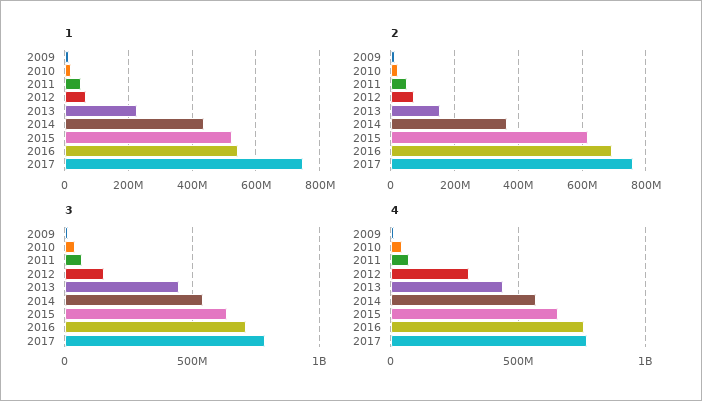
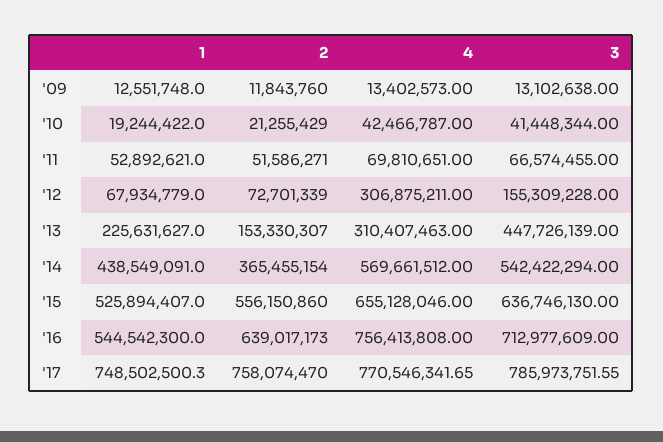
  {
    "1": {
      "2009": 12551748,
      "2010": 19244422,
      "2011": 52892621,
      "2012": 67934779,
      "2013": 225631627,
      "2014": 438549091,
      "2015": 525894407,
      "2016": 544542300,
      "2017": 748502500.3
    },
    "2": {
      "2009": 11843760,
      "2010": 21255429,
      "2011": 51586271,
      "2012": 72701339,
      "2013": 153330307,
      "2014": 365455154,
-     "2015": 620000000,
+     "2015": 556150860,
-     "2016": 700000000,
+     "2016": 639017173,
      "2017": 758074470
    },
    "3": {
      "2009": 13102638,
      "2010": 41448344,
      "2011": 66574455,
      "2012": 155309228,
      "2013": 447726139,
      "2014": 542422294,
      "2015": 636746130,
      "2016": 712977609,
      "2017": 785973751.55
    },
    "4": {
      "2009": 13402573,
      "2010": 42466787,
      "2011": 69810651,
      "2012": 306875211,
-     "2013": 450000000,
+     "2013": 310407463,
      "2014": 569661512,
      "2015": 655128046,
      "2016": 756413808,
      "2017": 770546341.65
    }
  }

